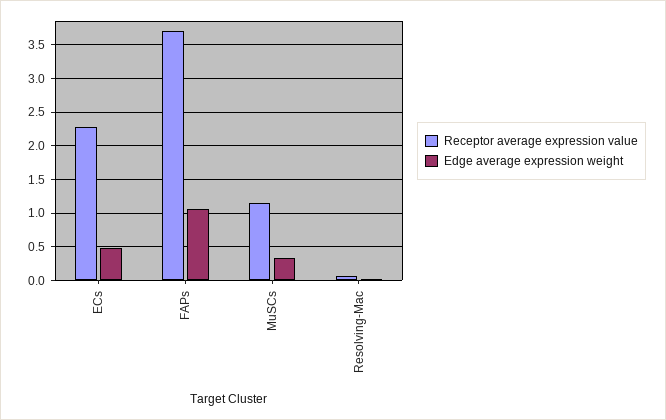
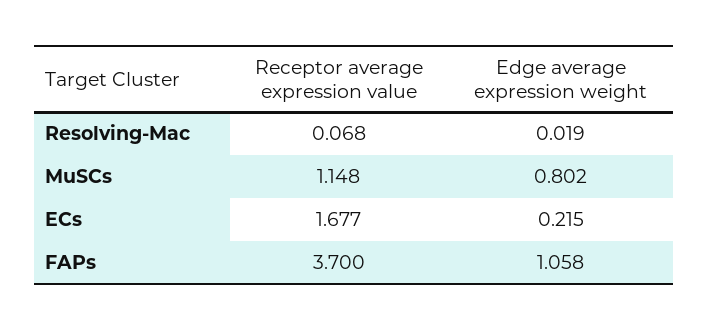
  {
    "Receptor average expression value": {
-     "ECs": 2.3,
+     "ECs": 1.677,
      "FAPs": 3.7,
      "MuSCs": 1.148,
      "Resolving-Mac": 0.068
    },
    "Edge average expression weight": {
-     "ECs": 0.5,
+     "ECs": 0.215,
      "FAPs": 1.058,
-     "MuSCs": 0.3,
+     "MuSCs": 0.802,
      "Resolving-Mac": 0.019
    }
  }

